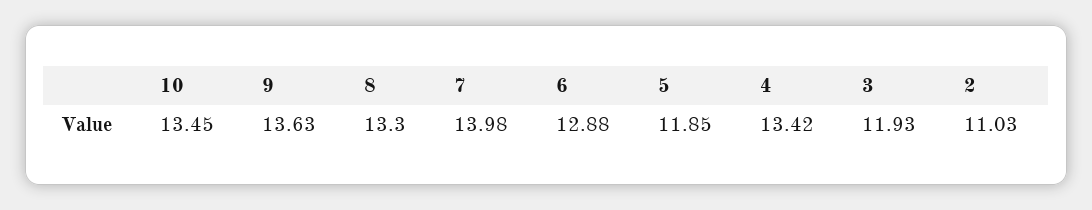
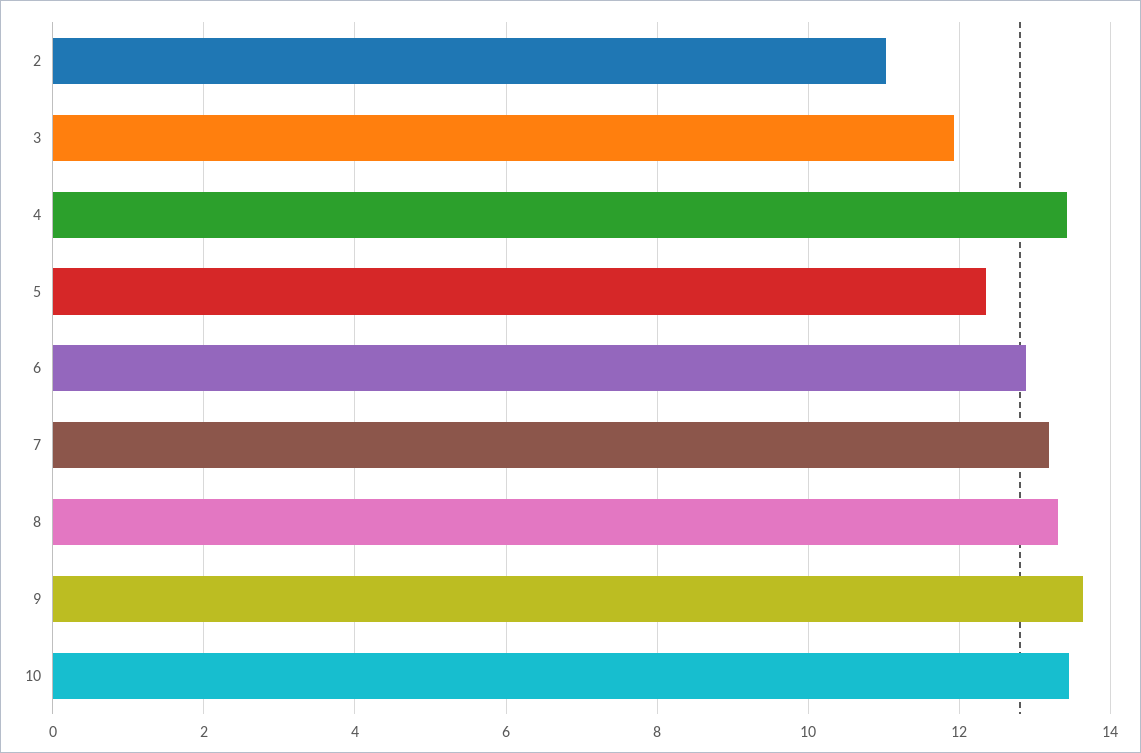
  {
    "10": 13.45,
    "9": 13.63,
    "8": 13.3,
-   "7": 13.98,
+   "7": 13.2,
    "6": 12.88,
-   "5": 11.85,
+   "5": 12.4,
    "4": 13.42,
    "3": 11.93,
    "2": 11.03
  }

